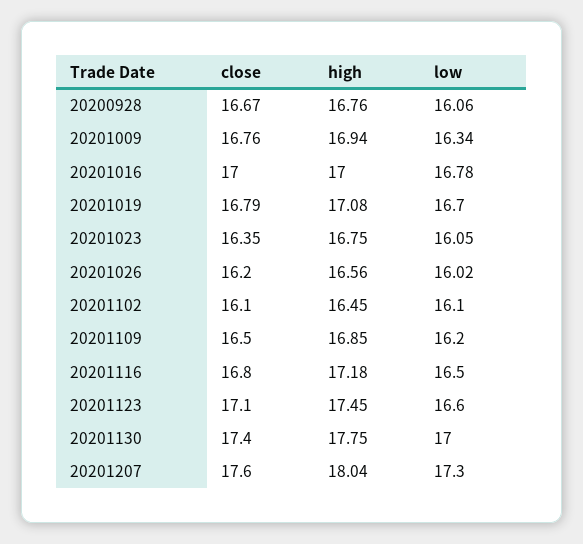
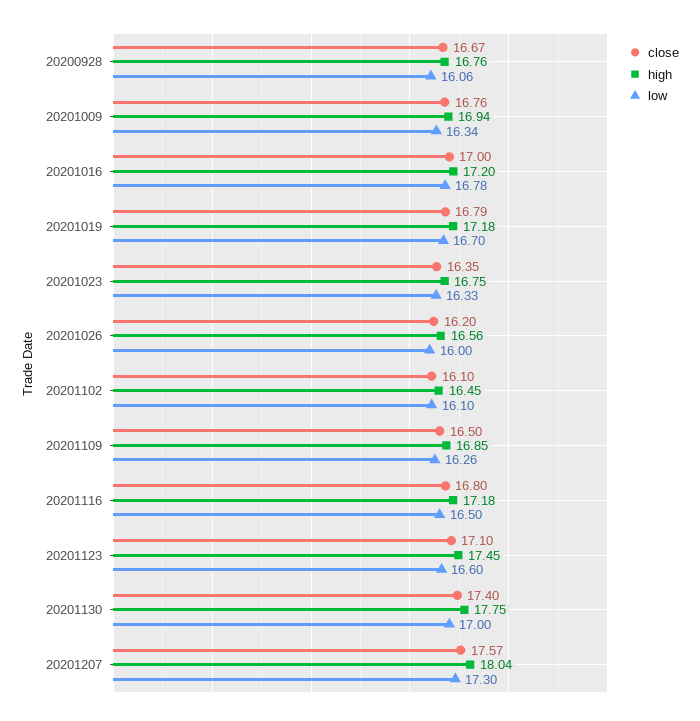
  {
    "close": {
      "20200928": 16.67,
      "20201009": 16.76,
      "20201016": 17,
      "20201019": 16.79,
      "20201023": 16.35,
      "20201026": 16.2,
      "20201102": 16.1,
      "20201109": 16.5,
      "20201116": 16.8,
      "20201123": 17.1,
      "20201130": 17.4,
-     "20201207": 17.6
+     "20201207": 17.57
    },
    "high": {
      "20200928": 16.76,
      "20201009": 16.94,
-     "20201016": 17,
+     "20201016": 17.2,
-     "20201019": 17.08,
+     "20201019": 17.18,
      "20201023": 16.75,
      "20201026": 16.56,
      "20201102": 16.45,
      "20201109": 16.85,
      "20201116": 17.18,
      "20201123": 17.45,
      "20201130": 17.75,
      "20201207": 18.04
    },
    "low": {
      "20200928": 16.06,
      "20201009": 16.34,
      "20201016": 16.78,
      "20201019": 16.7,
-     "20201023": 16.05,
+     "20201023": 16.33,
-     "20201026": 16.02,
+     "20201026": 16,
      "20201102": 16.1,
-     "20201109": 16.2,
+     "20201109": 16.26,
      "20201116": 16.5,
      "20201123": 16.6,
      "20201130": 17,
      "20201207": 17.3
    }
  }

